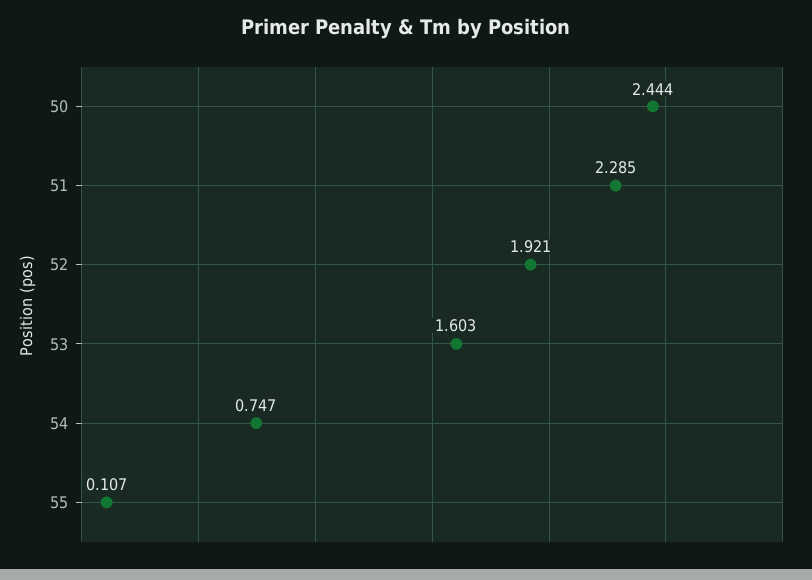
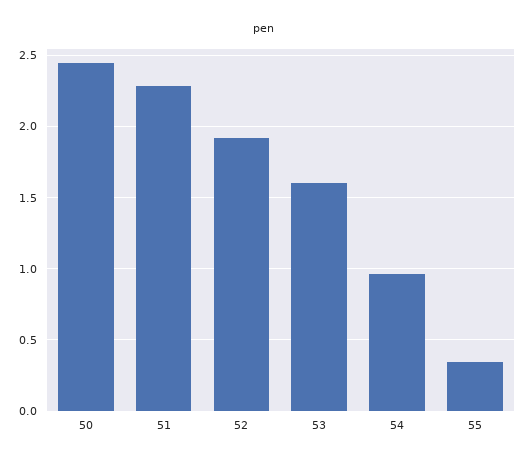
  {
    "50": 2.444,
    "51": 2.285,
    "52": 1.921,
    "53": 1.603,
-   "54": 0.747,
+   "54": 0.95,
-   "55": 0.107
+   "55": 0.35
  }

